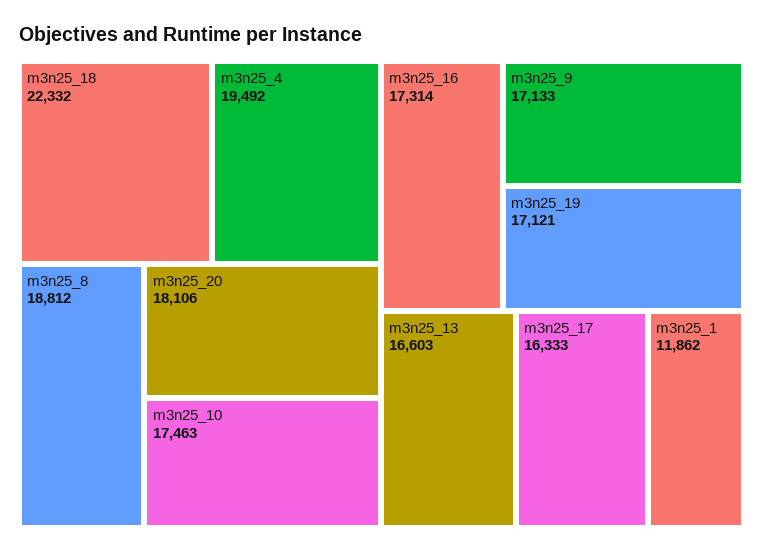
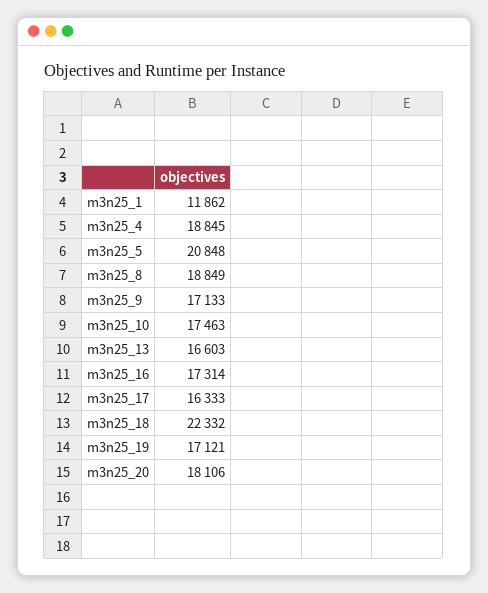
  {
    "m3n25_18": 22332,
-   "m3n25_4": 19492,
+   "m3n25_4": 18845,
-   "m3n25_8": 18812,
+   "m3n25_8": 18849,
    "m3n25_20": 18106,
    "m3n25_10": 17463,
    "m3n25_16": 17314,
    "m3n25_9": 17133,
    "m3n25_19": 17121,
    "m3n25_13": 16603,
    "m3n25_17": 16333,
-   "m3n25_1": 11862
+   "m3n25_1": 11862,
+   "m3n25_5": 20848
  }

